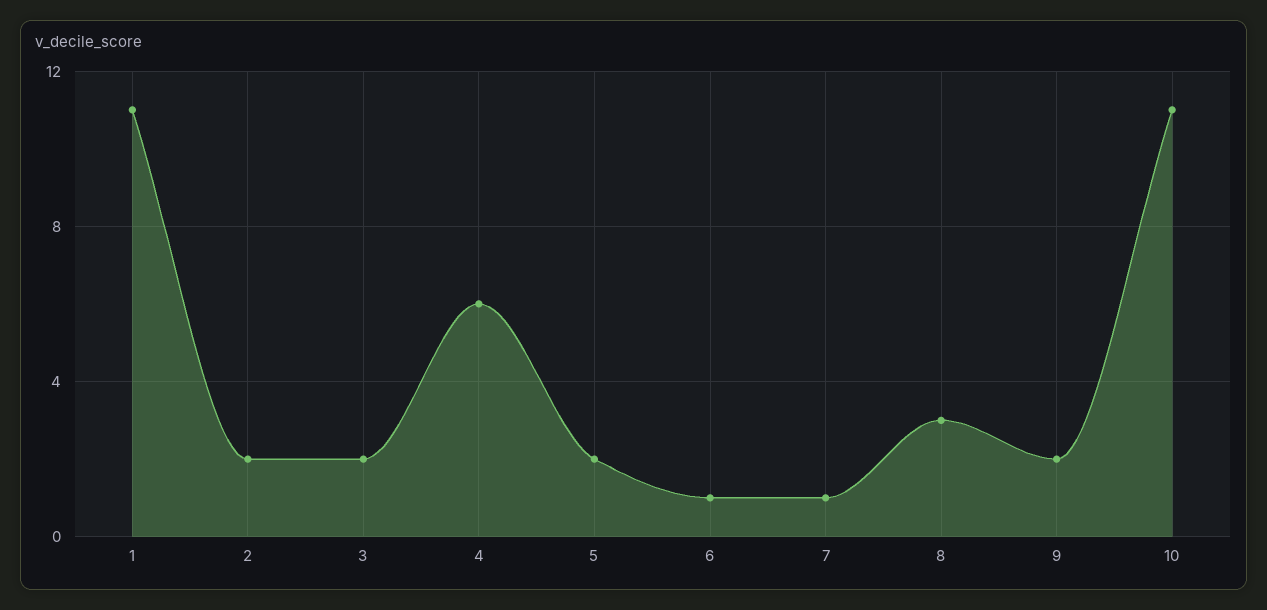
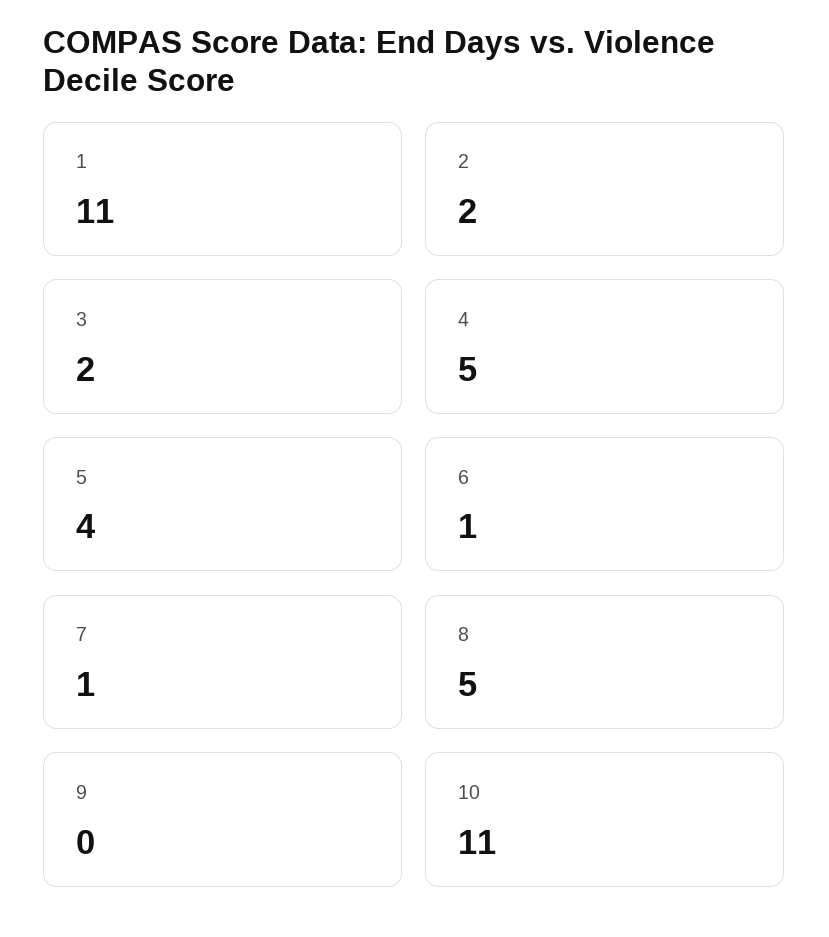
  {
    "1": 11,
    "2": 2,
    "3": 2,
-   "4": 6,
+   "4": 5,
-   "5": 2,
+   "5": 4,
    "6": 1,
    "7": 1,
-   "8": 3,
+   "8": 5,
-   "9": 2,
+   "9": 0,
    "10": 11
  }

